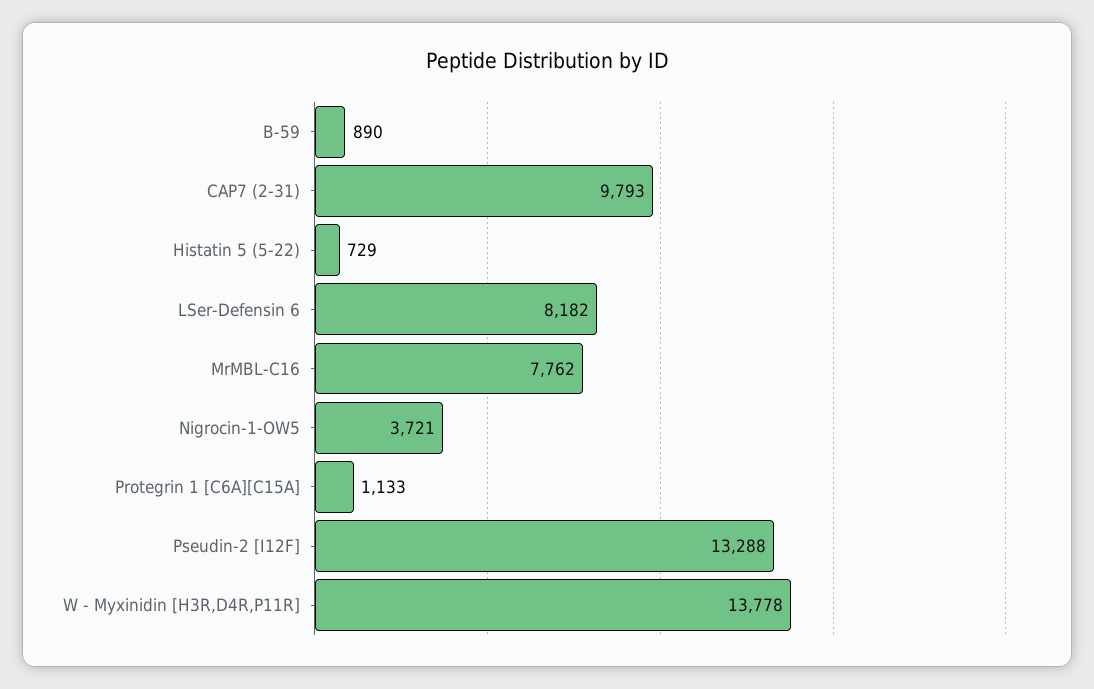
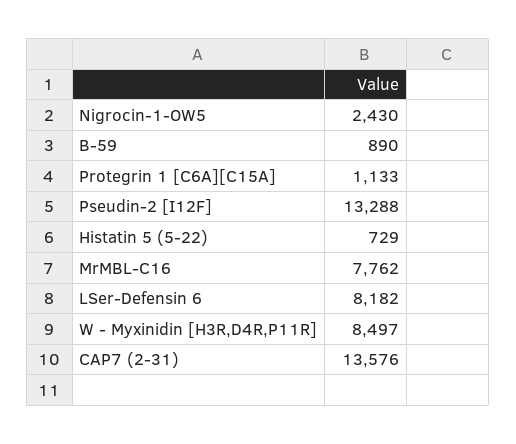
  {
    "B-59": 890,
-   "CAP7 (2-31)": 9793,
+   "CAP7 (2-31)": 13576,
    "Histatin 5 (5-22)": 729,
    "LSer-Defensin 6": 8182,
    "MrMBL-C16": 7762,
-   "Nigrocin-1-OW5": 3721,
+   "Nigrocin-1-OW5": 2430,
    "Protegrin 1 [C6A][C15A]": 1133,
    "Pseudin-2 [I12F]": 13288,
-   "W - Myxinidin [H3R,D4R,P11R]": 13778
+   "W - Myxinidin [H3R,D4R,P11R]": 8497
  }

